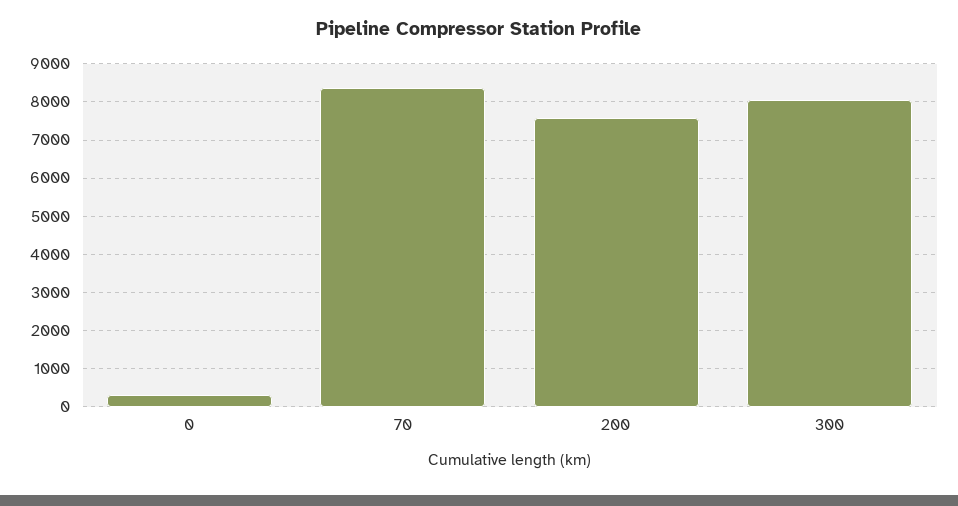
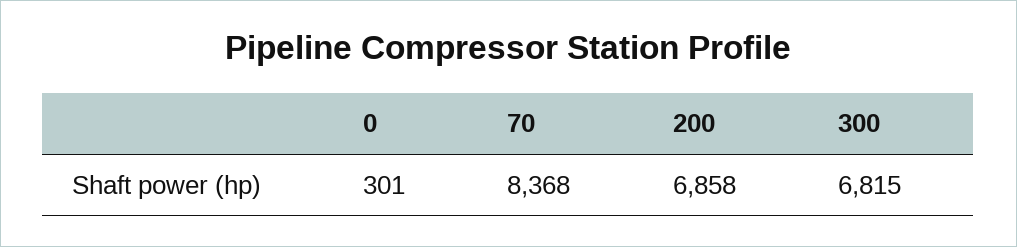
  {
    "0": 301,
    "70": 8368,
-   "200": 7600,
+   "200": 6858,
-   "300": 8000
+   "300": 6815
  }

